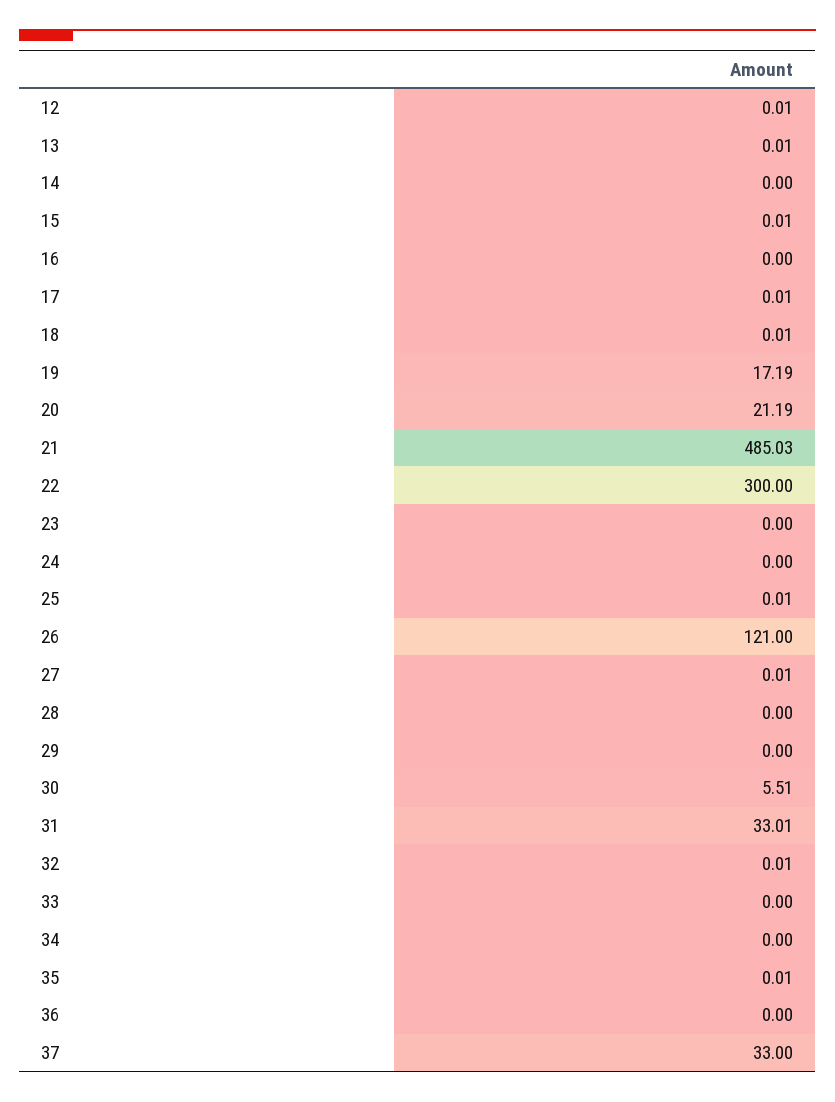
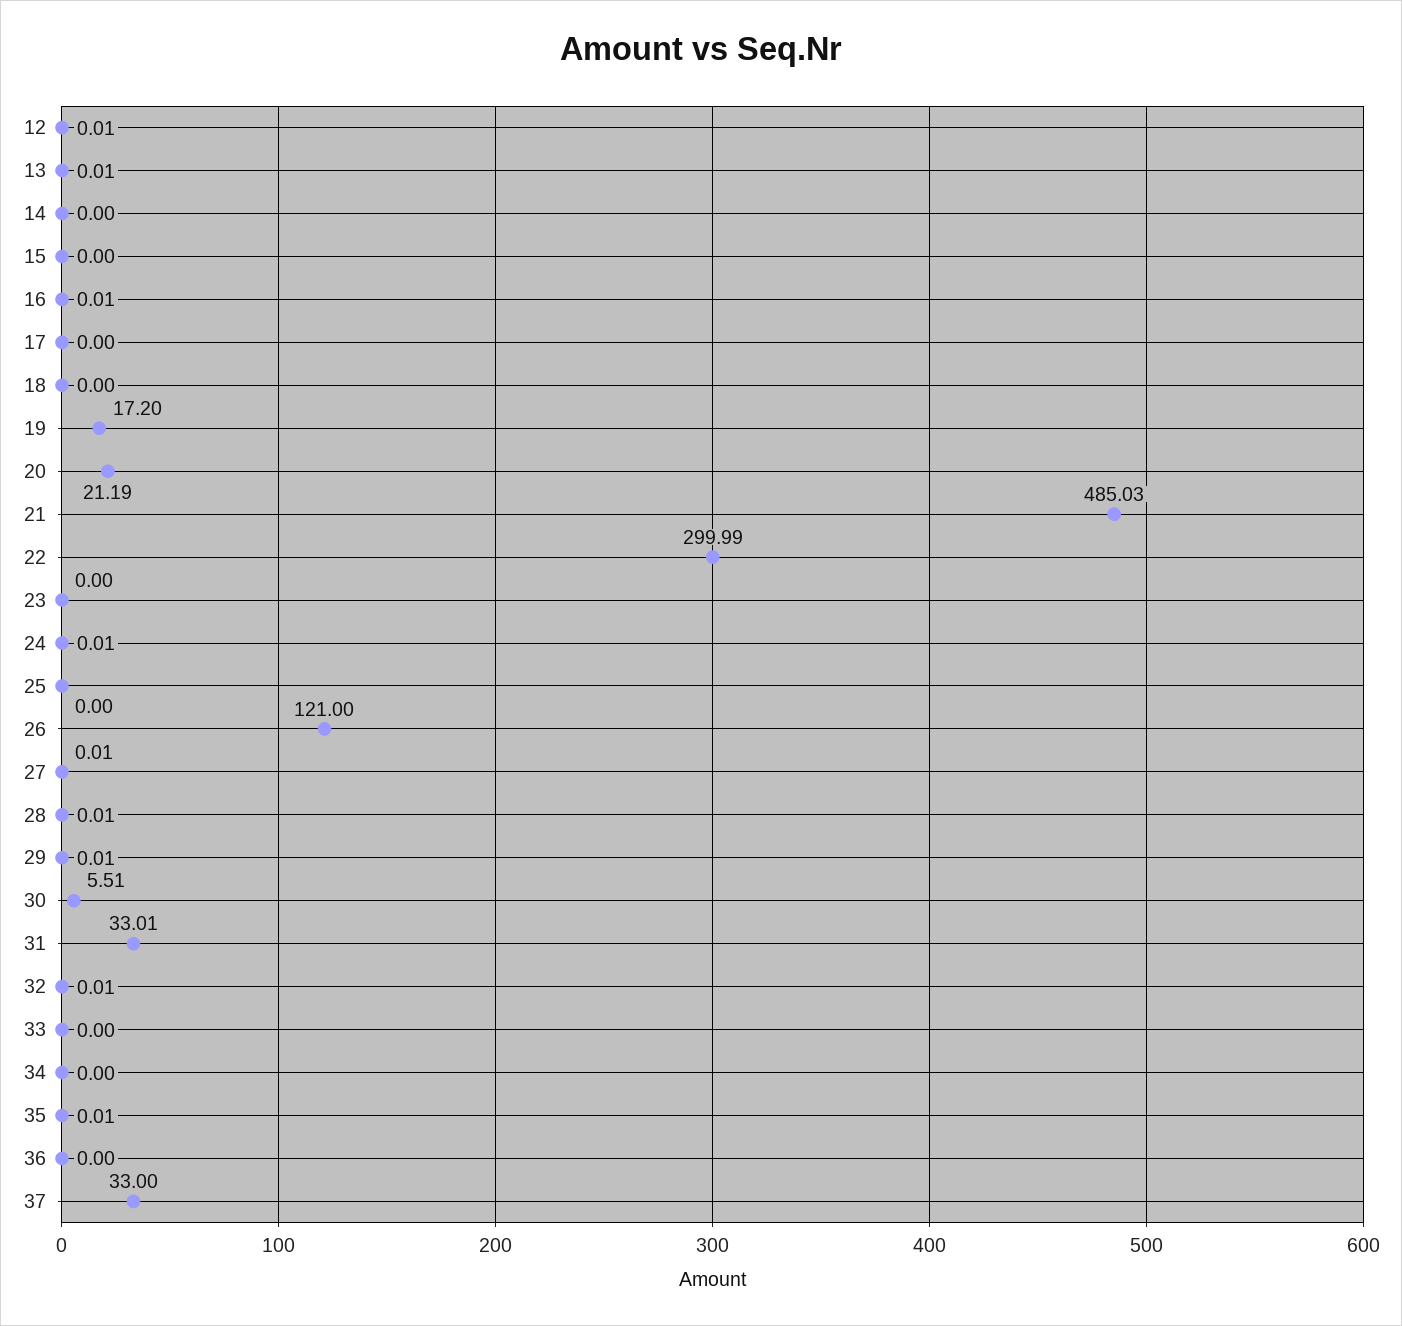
  {
    "12": 0.01,
    "13": 0.01,
    "14": 0,
-   "15": 0.01,
+   "15": 0,
-   "16": 0,
+   "16": 0.01,
-   "17": 0.01,
+   "17": 0,
-   "18": 0.01,
+   "18": 0,
-   "19": 17.19,
+   "19": 17.2,
    "20": 21.19,
    "21": 485.03,
-   "22": 300,
+   "22": 299.99,
    "23": 0,
-   "24": 0,
+   "24": 0.01,
-   "25": 0.01,
+   "25": 0,
    "26": 121,
    "27": 0.01,
-   "28": 0,
+   "28": 0.01,
-   "29": 0,
+   "29": 0.01,
    "30": 5.51,
    "31": 33.01,
    "32": 0.01,
    "33": 0,
    "34": 0,
    "35": 0.01,
    "36": 0,
    "37": 33
  }

